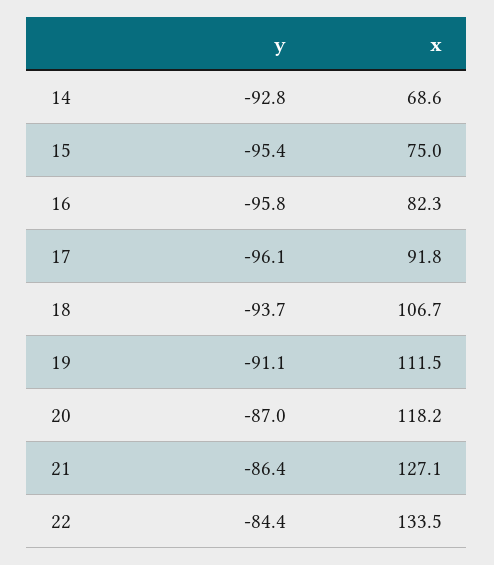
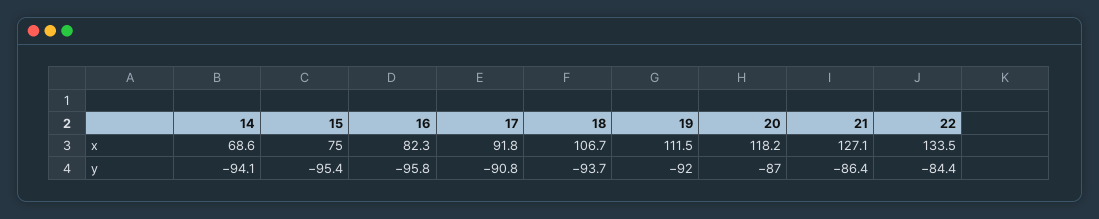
  {
    "y": {
-     "14": -92.8,
+     "14": -94.1,
      "15": -95.4,
      "16": -95.8,
-     "17": -96.1,
+     "17": -90.8,
      "18": -93.7,
-     "19": -91.1,
+     "19": -92,
      "20": -87,
      "21": -86.4,
      "22": -84.4
    },
    "x": {
      "14": 68.6,
      "15": 75,
      "16": 82.3,
      "17": 91.8,
      "18": 106.7,
      "19": 111.5,
      "20": 118.2,
      "21": 127.1,
      "22": 133.5
    }
  }

